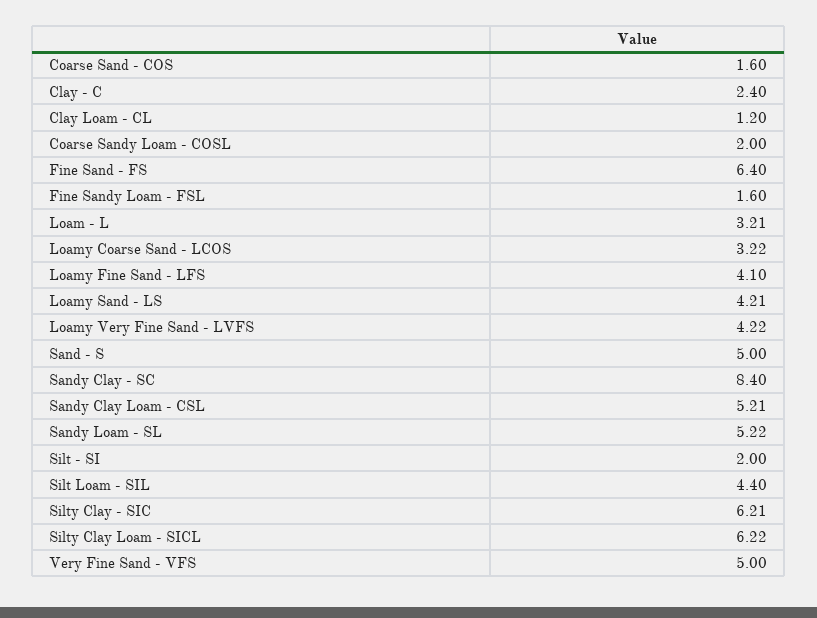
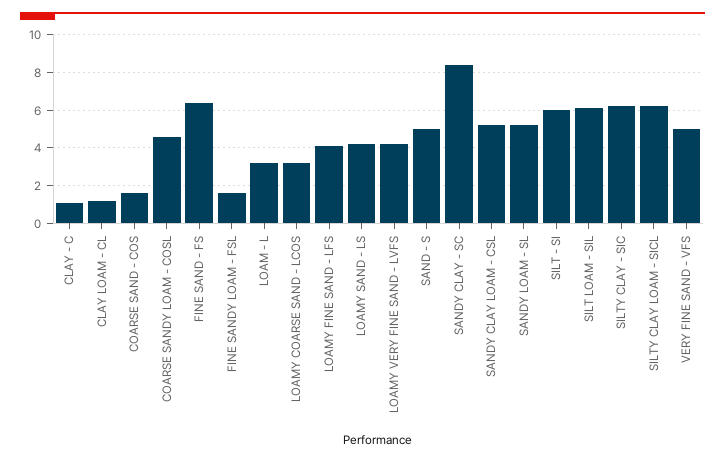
  {
    "Coarse Sand - COS": 1.6,
-   "Clay - C": 2.4,
+   "Clay - C": 1,
    "Clay Loam - CL": 1.2,
-   "Coarse Sandy Loam - COSL": 2,
+   "Coarse Sandy Loam - COSL": 4.5,
    "Fine Sand - FS": 6.4,
    "Fine Sandy Loam - FSL": 1.6,
    "Loam - L": 3.21,
    "Loamy Coarse Sand - LCOS": 3.22,
    "Loamy Fine Sand - LFS": 4.1,
    "Loamy Sand - LS": 4.21,
    "Loamy Very Fine Sand - LVFS": 4.22,
    "Sand - S": 5,
    "Sandy Clay - SC": 8.4,
    "Sandy Clay Loam - CSL": 5.21,
    "Sandy Loam - SL": 5.22,
-   "Silt - SI": 2,
+   "Silt - SI": 6,
-   "Silt Loam - SIL": 4.4,
+   "Silt Loam - SIL": 6,
    "Silty Clay - SIC": 6.21,
    "Silty Clay Loam - SICL": 6.22,
    "Very Fine Sand - VFS": 5
  }

